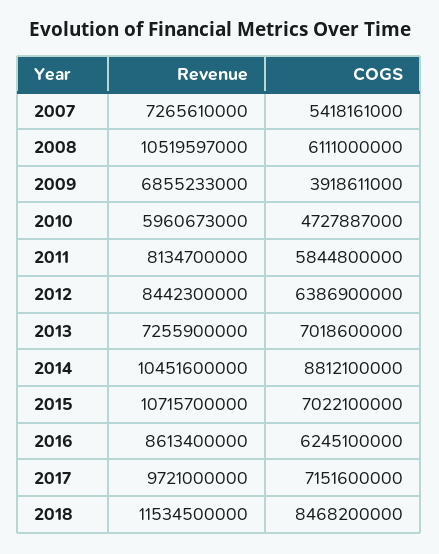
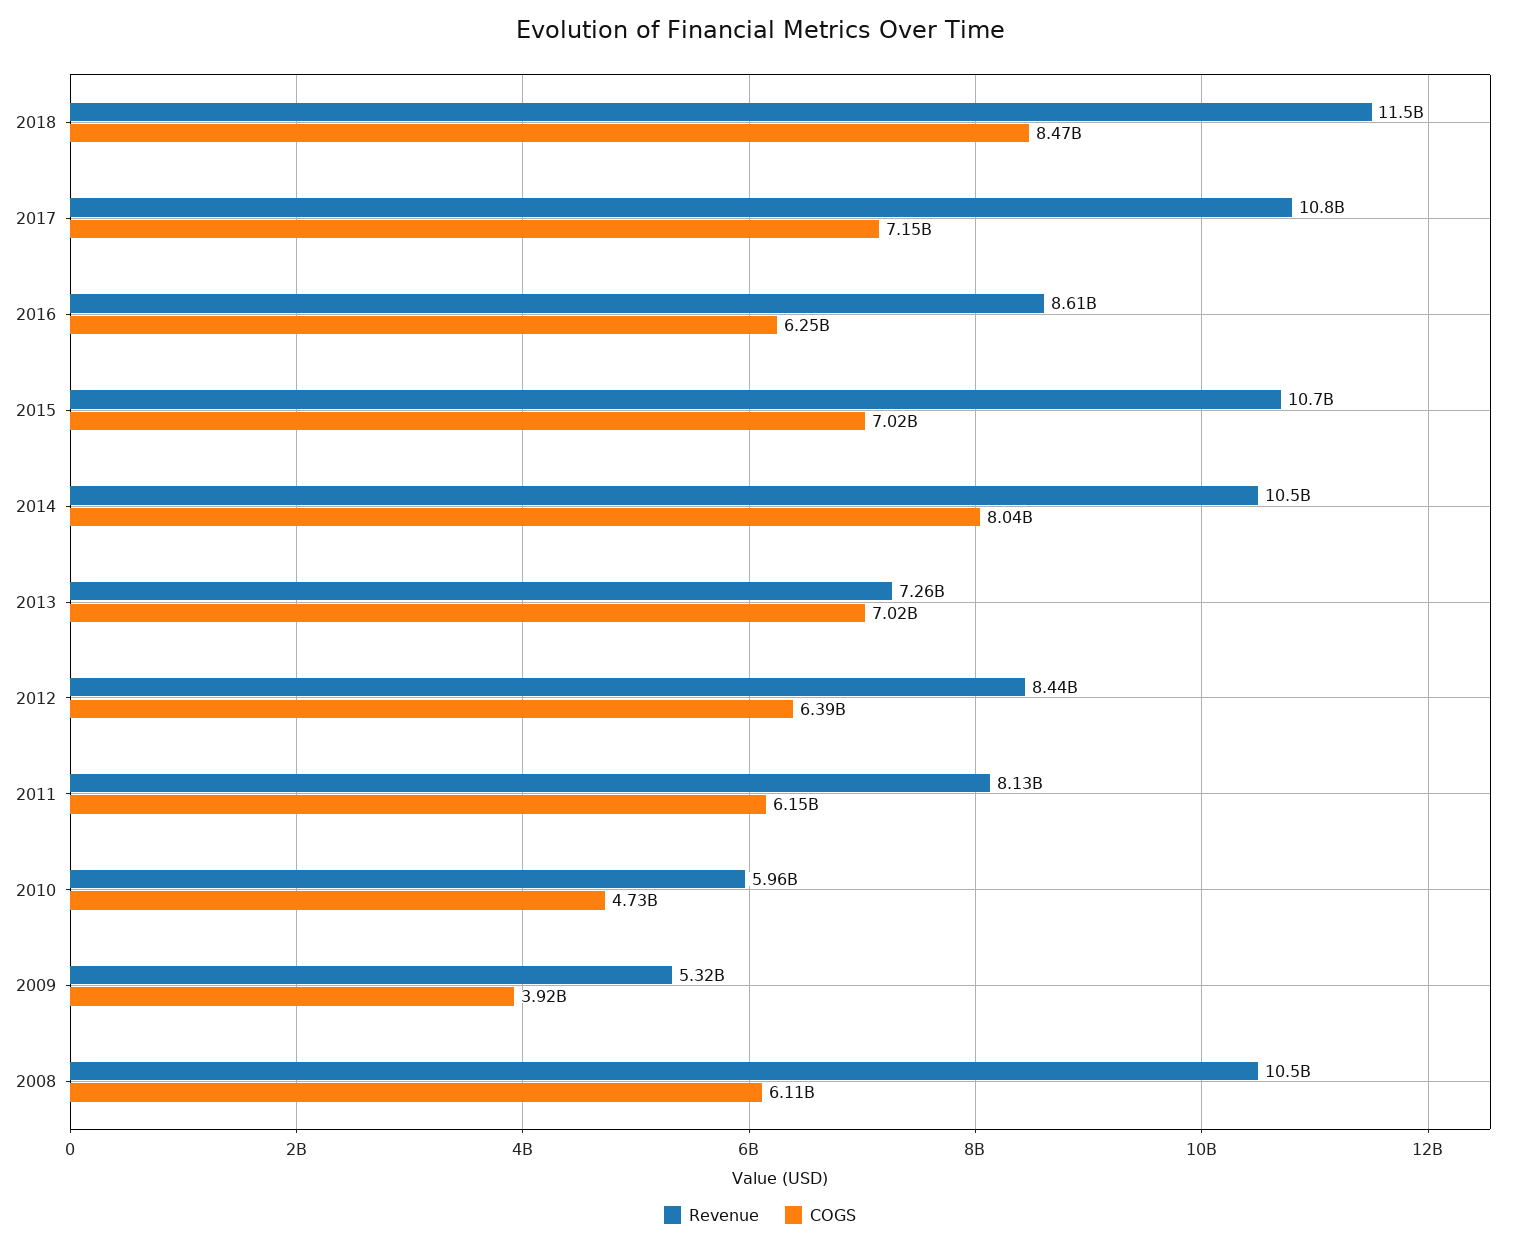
  {
    "Revenue": {
-     "2007": 7265610000,
      "2008": 10519597000,
-     "2009": 6855233000,
+     "2009": 5320000000,
      "2010": 5960673000,
      "2011": 8134700000,
      "2012": 8442300000,
      "2013": 7255900000,
      "2014": 10451600000,
      "2015": 10715700000,
      "2016": 8613400000,
-     "2017": 9721000000,
+     "2017": 10800000000,
      "2018": 11534500000
    },
    "COGS": {
-     "2007": 5418161000,
      "2008": 6111000000,
      "2009": 3918611000,
      "2010": 4727887000,
-     "2011": 5844800000,
+     "2011": 6150000000,
      "2012": 6386900000,
      "2013": 7018600000,
-     "2014": 8812100000,
+     "2014": 8040000000,
      "2015": 7022100000,
      "2016": 6245100000,
      "2017": 7151600000,
      "2018": 8468200000
    }
  }

